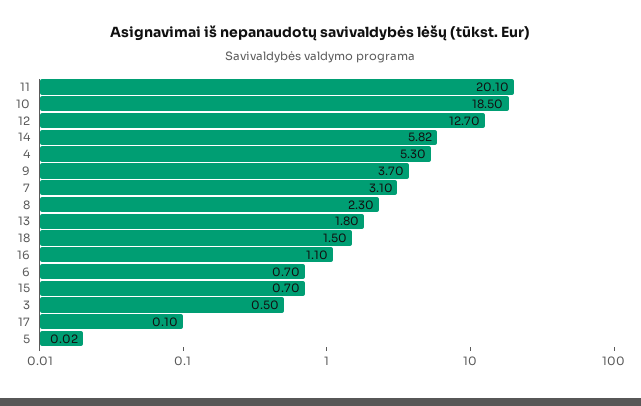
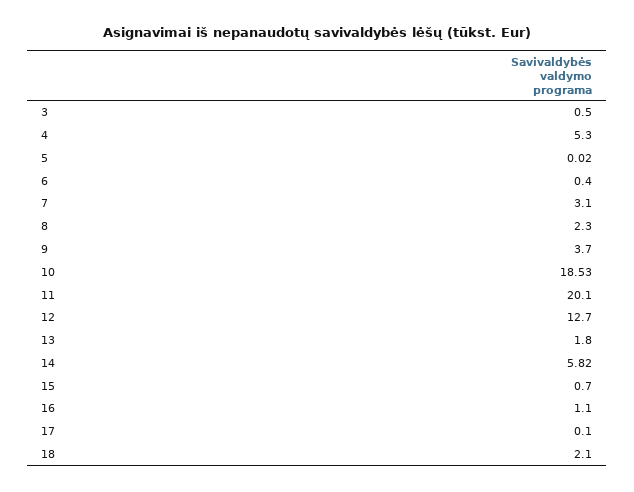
  {
    "11": 20.1,
-   "10": 18.5,
+   "10": 18.53,
    "12": 12.7,
    "14": 5.82,
    "4": 5.3,
    "9": 3.7,
    "7": 3.1,
    "8": 2.3,
    "13": 1.8,
-   "18": 1.5,
+   "18": 2.1,
    "16": 1.1,
-   "6": 0.7,
+   "6": 0.4,
    "15": 0.7,
    "3": 0.5,
    "17": 0.1,
    "5": 0.02
  }

